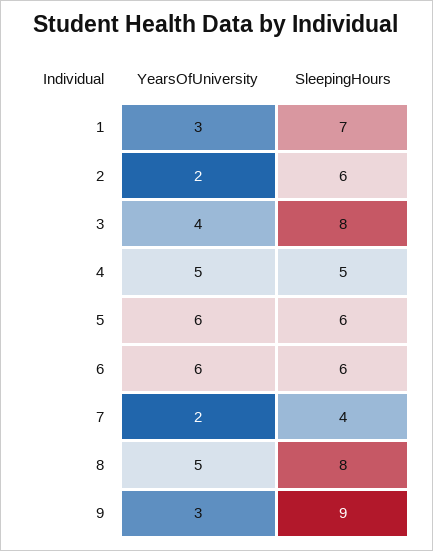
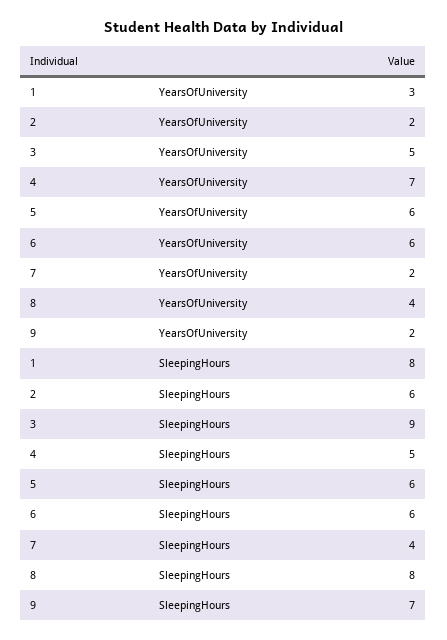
  {
    "YearsOfUniversity": {
      "1": 3,
      "2": 2,
-     "3": 4,
+     "3": 5,
-     "4": 5,
+     "4": 7,
      "5": 6,
      "6": 6,
      "7": 2,
-     "8": 5,
+     "8": 4,
-     "9": 3
+     "9": 2
    },
    "SleepingHours": {
-     "1": 7,
+     "1": 8,
      "2": 6,
-     "3": 8,
+     "3": 9,
      "4": 5,
      "5": 6,
      "6": 6,
      "7": 4,
      "8": 8,
-     "9": 9
+     "9": 7
    }
  }

